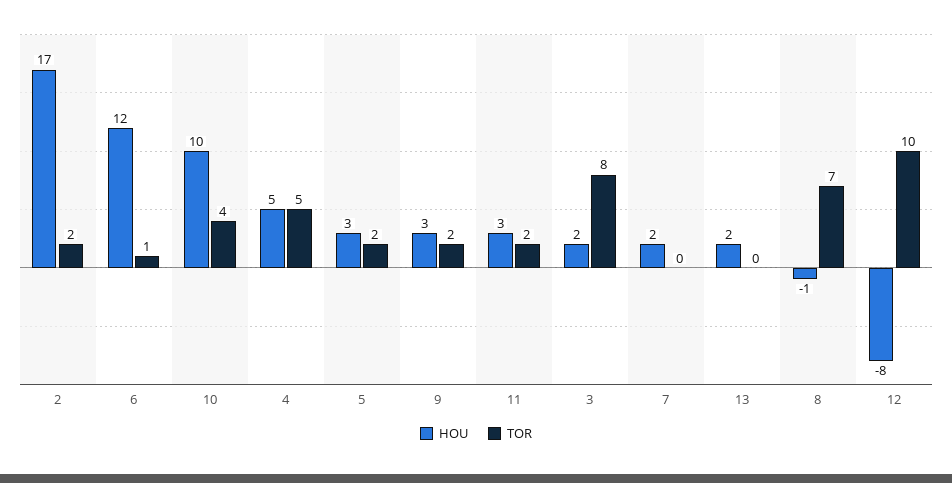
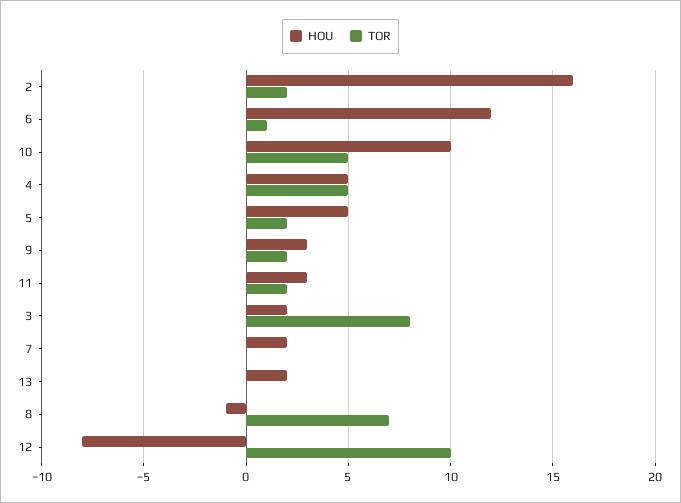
  {
    "HOU": {
-     "2": 17,
+     "2": 16,
      "6": 12,
      "10": 10,
      "4": 5,
-     "5": 3,
+     "5": 5,
      "9": 3,
      "11": 3,
      "3": 2,
      "7": 2,
      "13": 2,
      "8": -1,
      "12": -8
    },
    "TOR": {
      "2": 2,
      "6": 1,
-     "10": 4,
+     "10": 5,
      "4": 5,
      "5": 2,
      "9": 2,
      "11": 2,
      "3": 8,
      "7": 0,
      "13": 0,
      "8": 7,
      "12": 10
    }
  }

